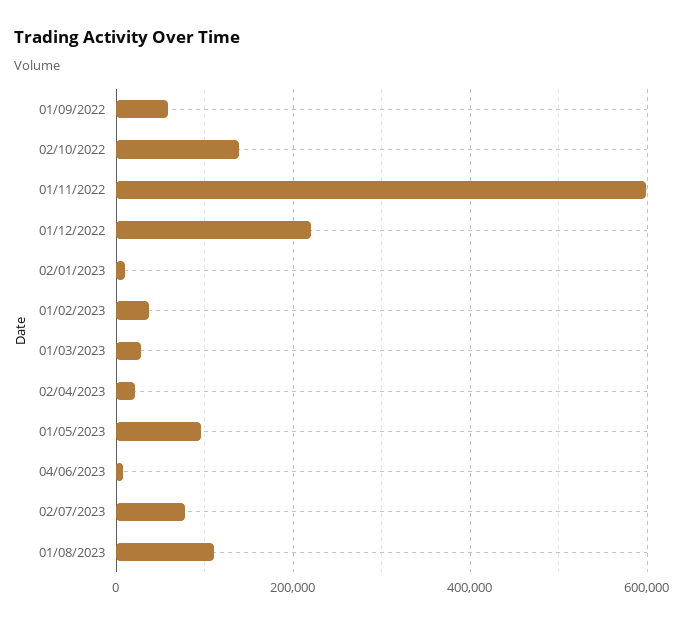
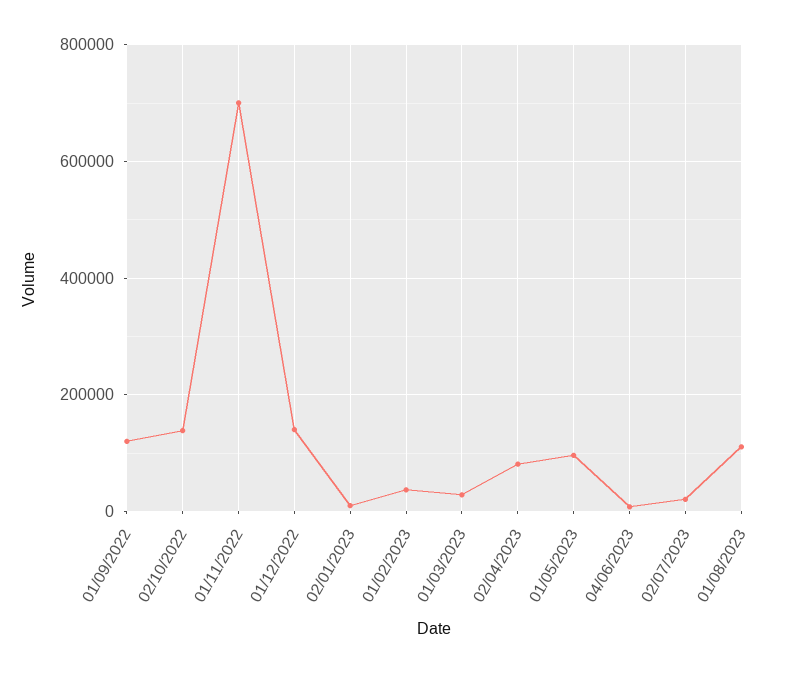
  {
-   "01/09/2022": 60000,
+   "01/09/2022": 120000,
    "02/10/2022": 140000,
-   "01/11/2022": 600000,
+   "01/11/2022": 700000,
-   "01/12/2022": 220000,
+   "01/12/2022": 140000,
    "02/01/2023": 0,
    "01/02/2023": 40000,
    "01/03/2023": 20000,
-   "02/04/2023": 20000,
+   "02/04/2023": 80000,
    "01/05/2023": 100000,
    "04/06/2023": 0,
-   "02/07/2023": 80000,
+   "02/07/2023": 20000,
    "01/08/2023": 120000
  }

